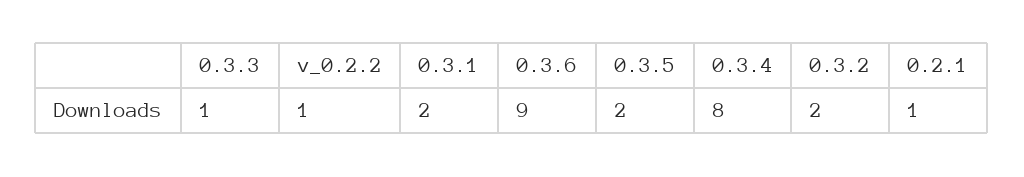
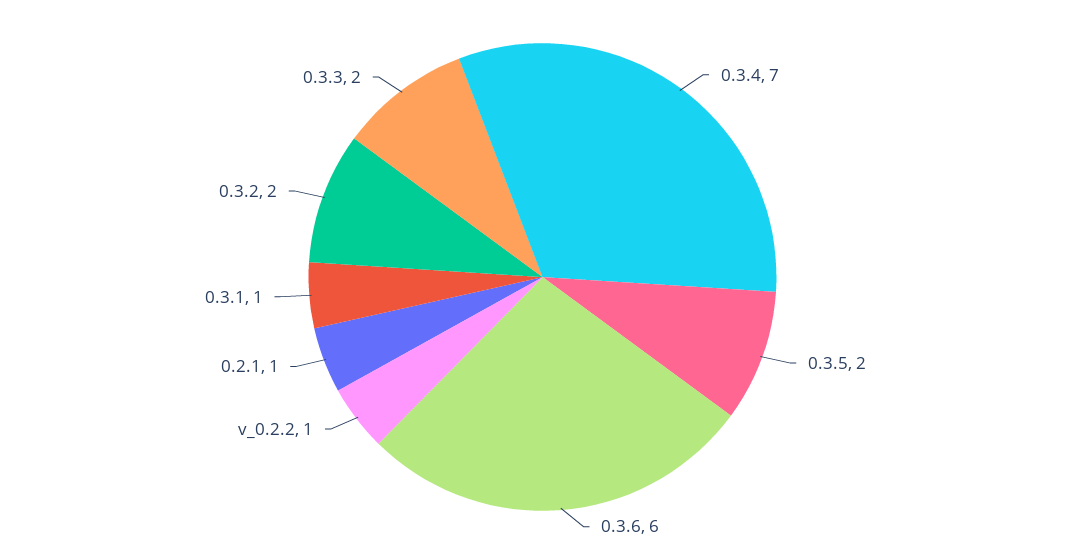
  {
-   "0.3.3": 1,
+   "0.3.3": 2,
    "v_0.2.2": 1,
-   "0.3.1": 2,
+   "0.3.1": 1,
-   "0.3.6": 9,
+   "0.3.6": 6,
    "0.3.5": 2,
-   "0.3.4": 8,
+   "0.3.4": 7,
    "0.3.2": 2,
    "0.2.1": 1
  }

